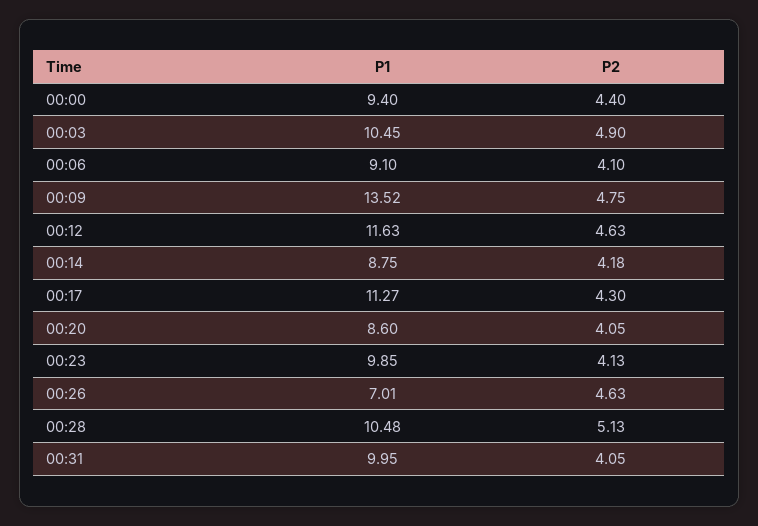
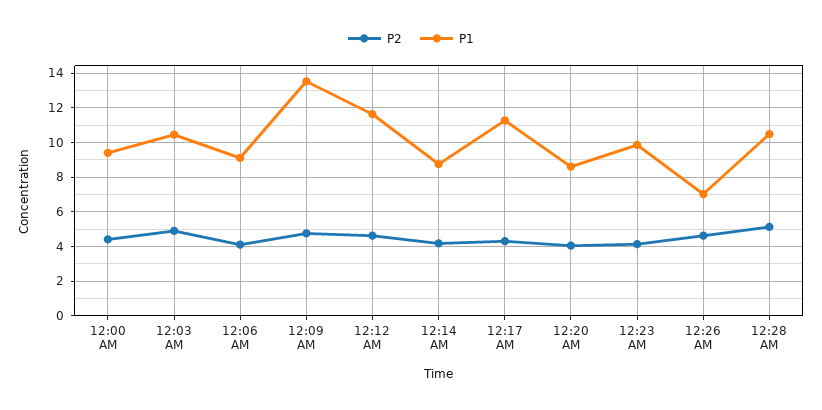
  {
    "P1": {
      "00:00": 9.4,
      "00:03": 10.45,
      "00:06": 9.1,
      "00:09": 13.52,
      "00:12": 11.63,
      "00:14": 8.75,
      "00:17": 11.27,
      "00:20": 8.6,
      "00:23": 9.85,
      "00:26": 7.01,
-     "00:28": 10.48,
+     "00:28": 10.48
-     "00:31": 9.95
    },
    "P2": {
      "00:00": 4.4,
      "00:03": 4.9,
      "00:06": 4.1,
      "00:09": 4.75,
      "00:12": 4.63,
      "00:14": 4.18,
      "00:17": 4.3,
      "00:20": 4.05,
      "00:23": 4.13,
      "00:26": 4.63,
-     "00:28": 5.13,
+     "00:28": 5.13
-     "00:31": 4.05
    }
  }

